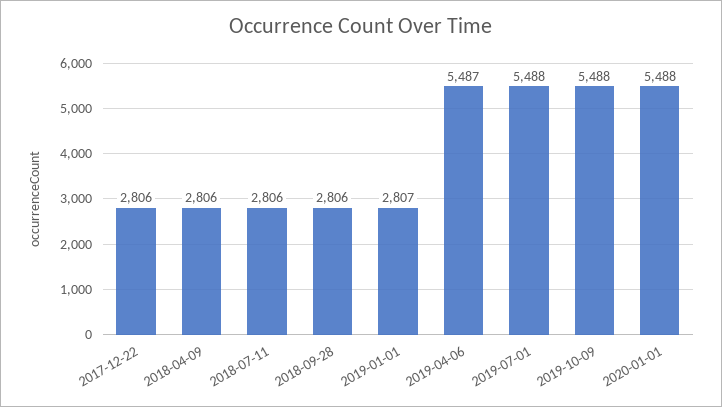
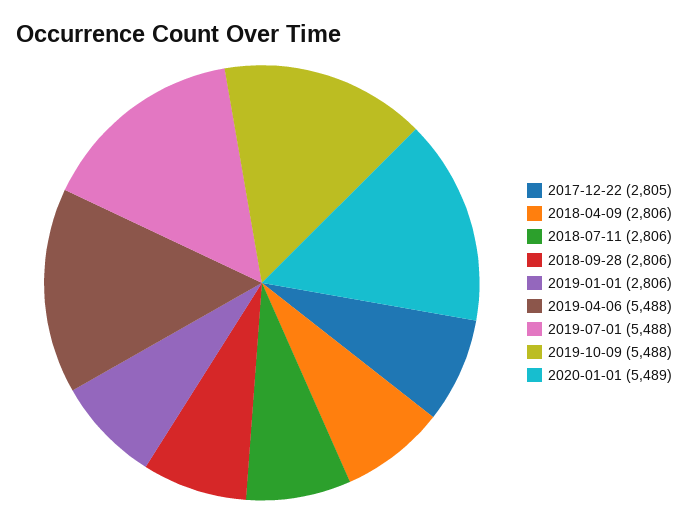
  {
-   "2017-12-22": 2806,
+   "2017-12-22": 2805,
    "2018-04-09": 2806,
    "2018-07-11": 2806,
    "2018-09-28": 2806,
-   "2019-01-01": 2807,
+   "2019-01-01": 2806,
-   "2019-04-06": 5487,
+   "2019-04-06": 5488,
    "2019-07-01": 5488,
    "2019-10-09": 5488,
-   "2020-01-01": 5488
+   "2020-01-01": 5489
  }

